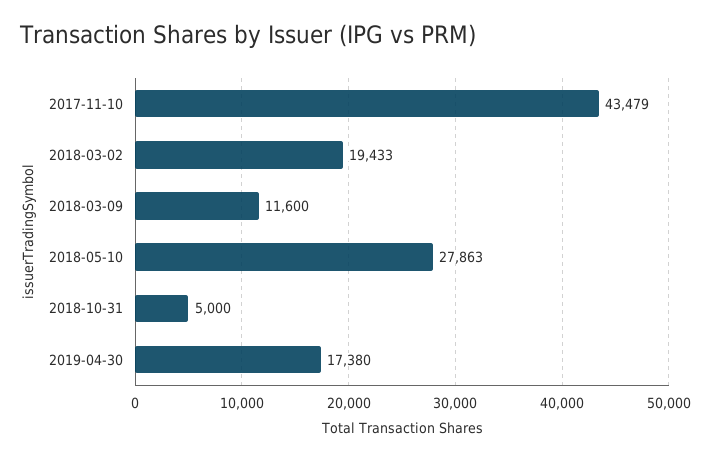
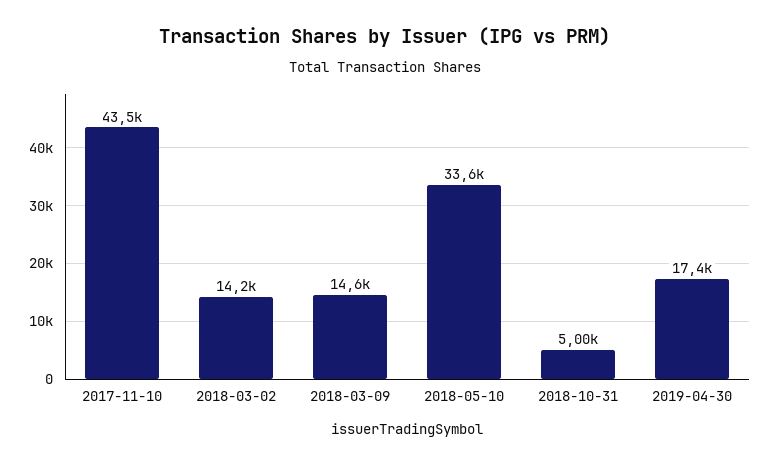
  {
    "2017-11-10": 43479,
-   "2018-03-02": 19433,
+   "2018-03-02": 14200,
-   "2018-03-09": 11600,
+   "2018-03-09": 14600,
-   "2018-05-10": 27863,
+   "2018-05-10": 33600,
    "2018-10-31": 5000,
    "2019-04-30": 17380
  }

